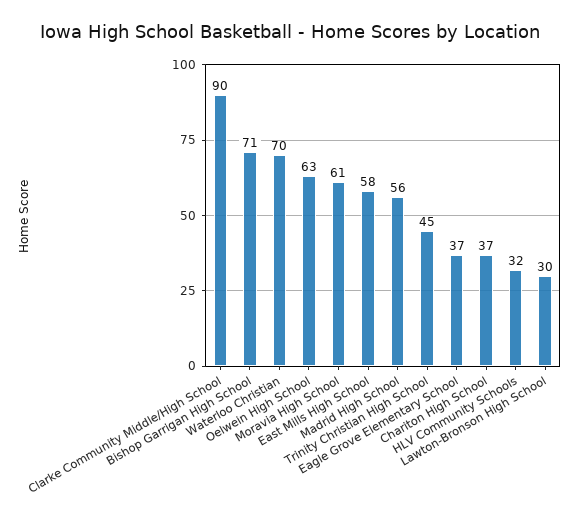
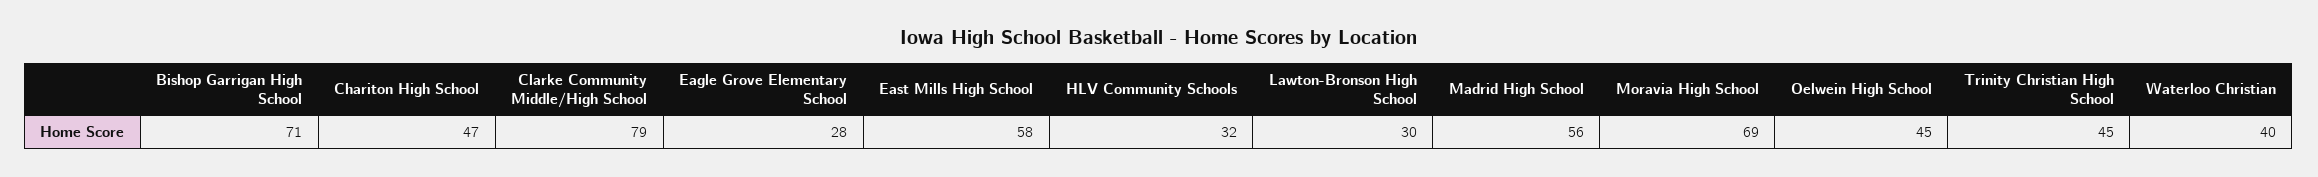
  {
-   "Clarke Community Middle/High School": 90,
+   "Clarke Community Middle/High School": 79,
    "Bishop Garrigan High School": 71,
-   "Waterloo Christian": 70,
+   "Waterloo Christian": 40,
-   "Oelwein High School": 63,
+   "Oelwein High School": 45,
-   "Moravia High School": 61,
+   "Moravia High School": 69,
    "East Mills High School": 58,
    "Madrid High School": 56,
    "Trinity Christian High School": 45,
-   "Eagle Grove Elementary School": 37,
+   "Eagle Grove Elementary School": 28,
-   "Chariton High School": 37,
+   "Chariton High School": 47,
    "HLV Community Schools": 32,
    "Lawton-Bronson High School": 30
  }

